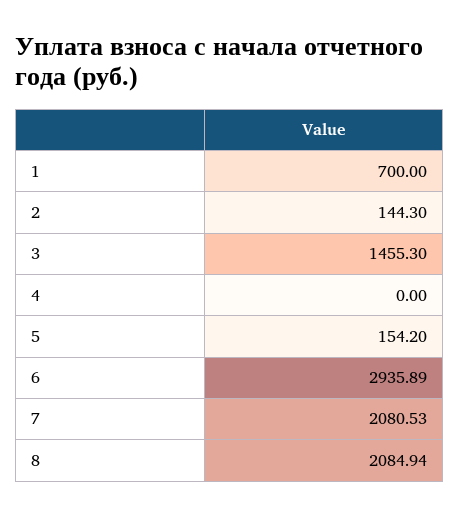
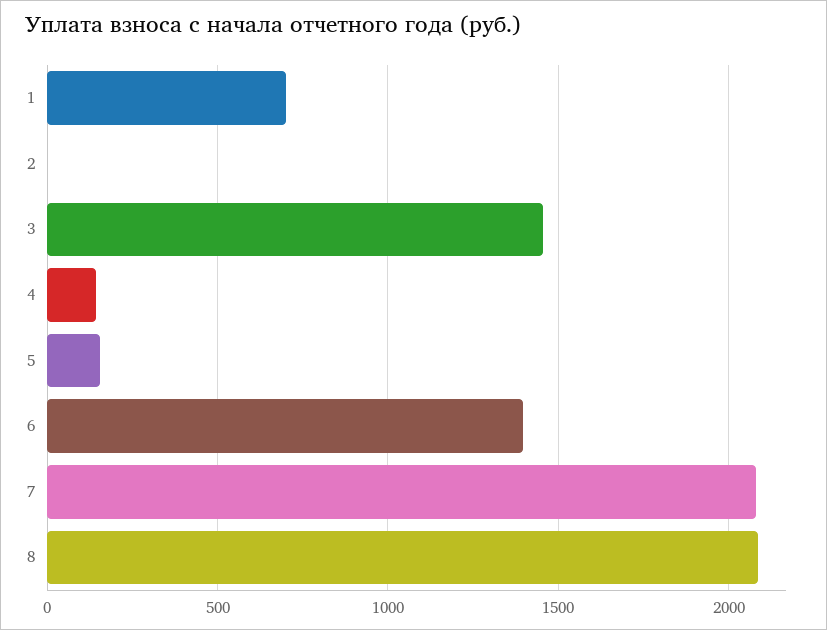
  {
    "1": 700,
-   "2": 144.3,
+   "2": 0,
    "3": 1455.3,
-   "4": 0,
+   "4": 150,
    "5": 154.2,
-   "6": 2935.89,
+   "6": 1400,
    "7": 2080.53,
    "8": 2084.94
  }

